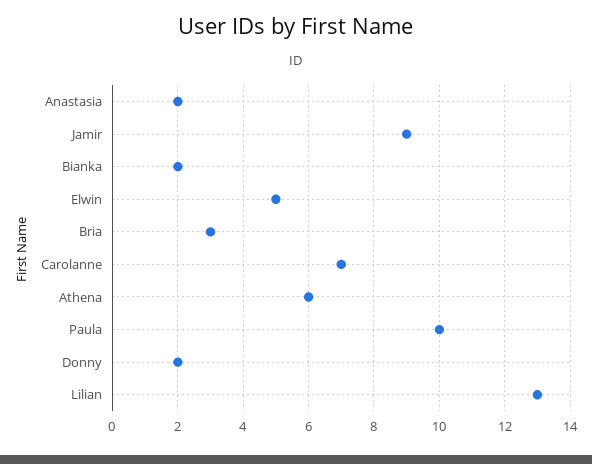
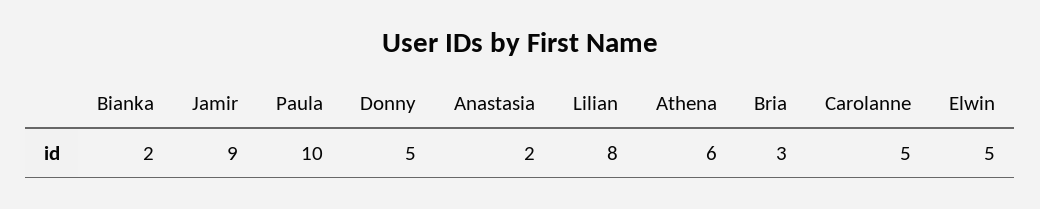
  {
    "Anastasia": 2,
    "Jamir": 9,
    "Bianka": 2,
    "Elwin": 5,
    "Bria": 3,
-   "Carolanne": 7,
+   "Carolanne": 5,
    "Athena": 6,
    "Paula": 10,
-   "Donny": 2,
+   "Donny": 5,
-   "Lilian": 13
+   "Lilian": 8
  }

